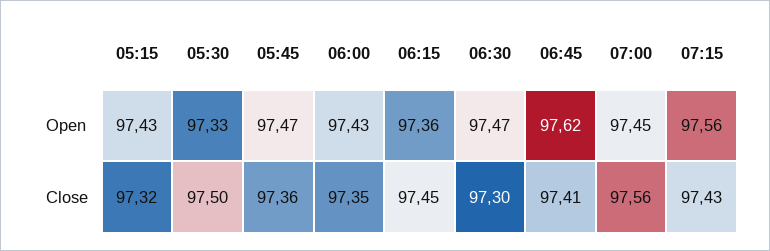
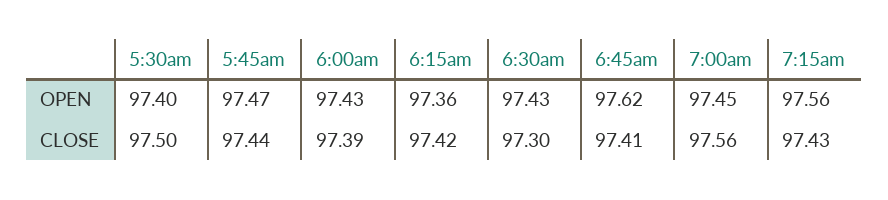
  {
-   "05:15": {
-     "Open": 97.43,
-     "Close": 97.32
-   },
    "05:30": {
-     "Open": 97.33,
+     "Open": 97.4,
      "Close": 97.5
    },
    "05:45": {
      "Open": 97.47,
-     "Close": 97.36
+     "Close": 97.44
    },
    "06:00": {
      "Open": 97.43,
-     "Close": 97.35
+     "Close": 97.39
    },
    "06:15": {
      "Open": 97.36,
-     "Close": 97.45
+     "Close": 97.42
    },
    "06:30": {
-     "Open": 97.47,
+     "Open": 97.43,
      "Close": 97.3
    },
    "06:45": {
      "Open": 97.62,
      "Close": 97.41
    },
    "07:00": {
      "Open": 97.45,
      "Close": 97.56
    },
    "07:15": {
      "Open": 97.56,
      "Close": 97.43
    }
  }

